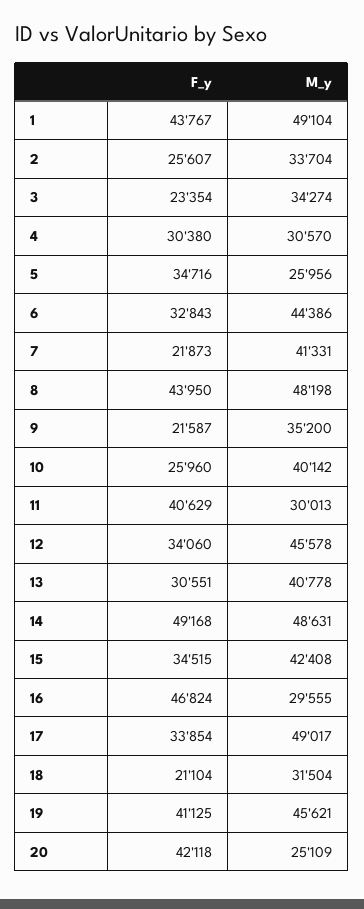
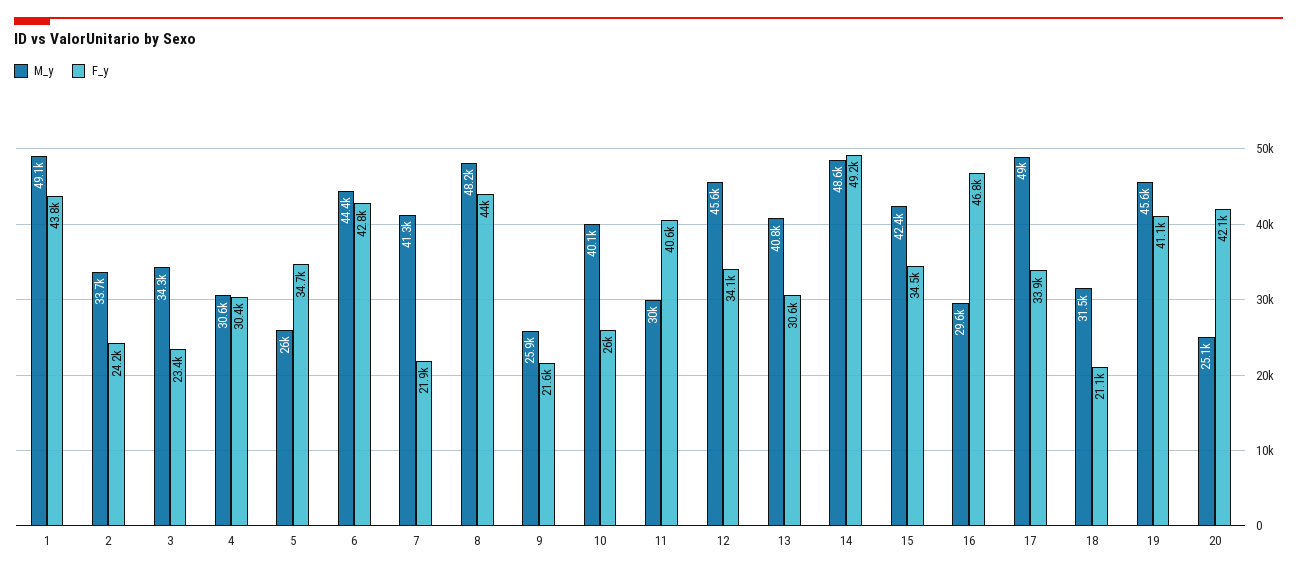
  {
    "F_y": {
      "1": 43767,
-     "2": 25607,
+     "2": 24200,
      "3": 23354,
      "4": 30380,
      "5": 34716,
-     "6": 32843,
+     "6": 42800,
      "7": 21873,
      "8": 43950,
      "9": 21587,
      "10": 25960,
      "11": 40629,
      "12": 34060,
      "13": 30551,
      "14": 49168,
      "15": 34515,
      "16": 46824,
      "17": 33854,
      "18": 21104,
      "19": 41125,
      "20": 42118
    },
    "M_y": {
      "1": 49104,
      "2": 33704,
      "3": 34274,
      "4": 30570,
      "5": 25956,
      "6": 44386,
      "7": 41331,
      "8": 48198,
-     "9": 35200,
+     "9": 25900,
      "10": 40142,
      "11": 30013,
      "12": 45578,
      "13": 40778,
      "14": 48631,
      "15": 42408,
      "16": 29555,
      "17": 49017,
      "18": 31504,
      "19": 45621,
      "20": 25109
    }
  }

